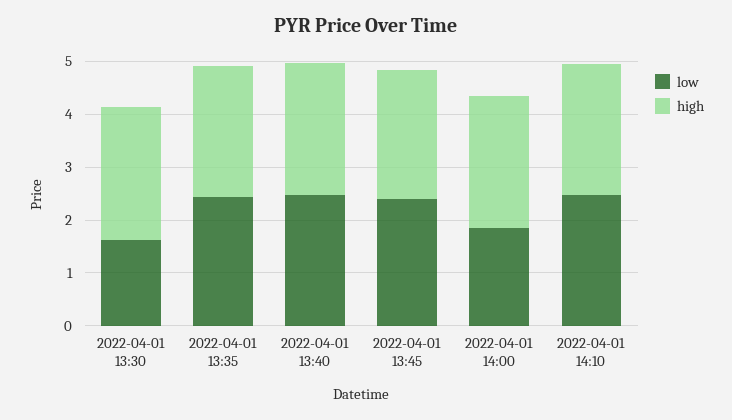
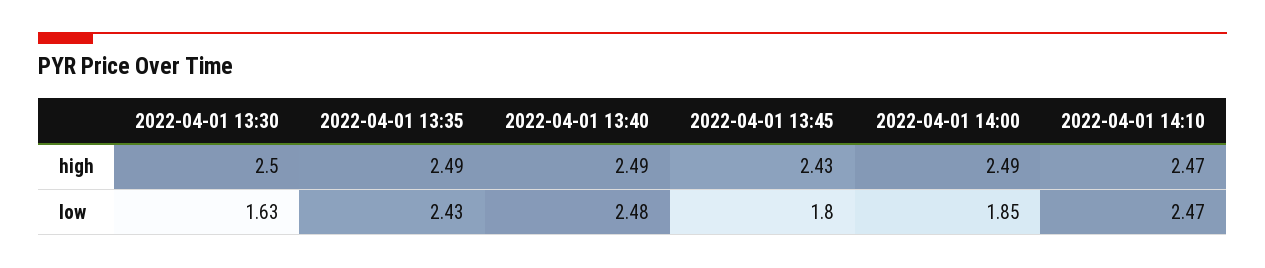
  {
    "low": {
      "2022-04-01 13:30": 1.63,
      "2022-04-01 13:35": 2.43,
      "2022-04-01 13:40": 2.48,
-     "2022-04-01 13:45": 2.4,
+     "2022-04-01 13:45": 1.8,
      "2022-04-01 14:00": 1.85,
      "2022-04-01 14:10": 2.47
    },
    "high": {
      "2022-04-01 13:30": 2.5,
      "2022-04-01 13:35": 2.49,
      "2022-04-01 13:40": 2.49,
      "2022-04-01 13:45": 2.43,
      "2022-04-01 14:00": 2.49,
      "2022-04-01 14:10": 2.47
    }
  }

